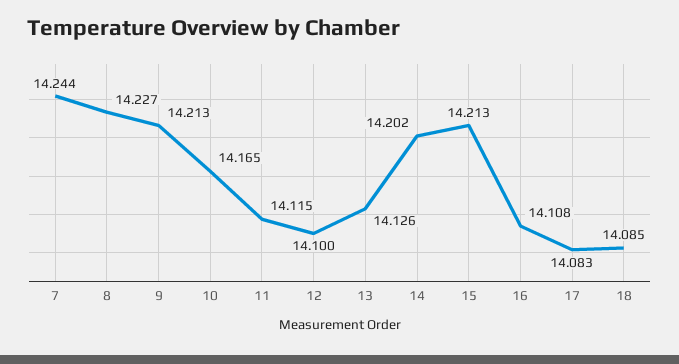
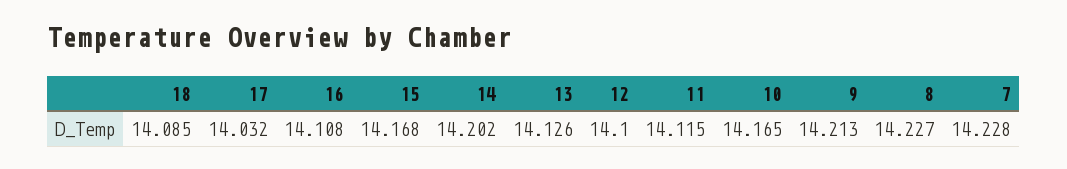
  {
-   "7": 14.244,
+   "7": 14.228,
    "8": 14.227,
    "9": 14.213,
    "10": 14.165,
    "11": 14.115,
    "12": 14.1,
    "13": 14.126,
    "14": 14.202,
-   "15": 14.213,
+   "15": 14.168,
    "16": 14.108,
-   "17": 14.083,
+   "17": 14.032,
    "18": 14.085
  }

